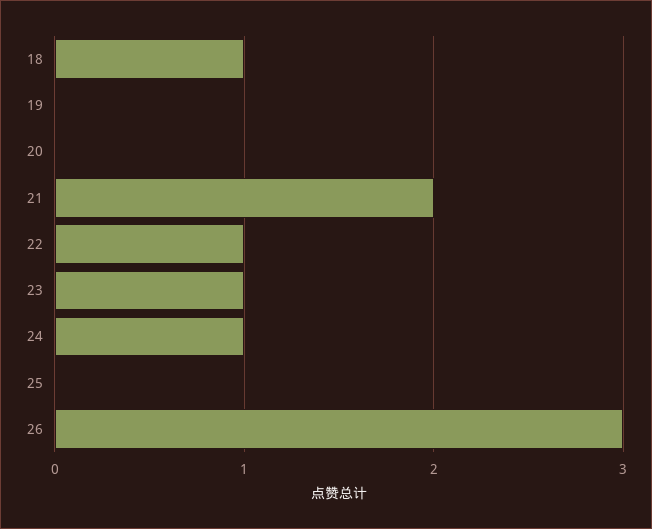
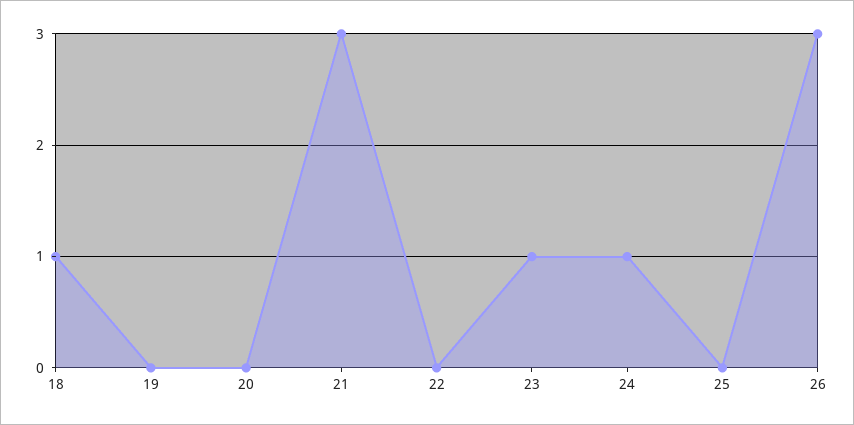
  {
    "18": 1,
    "19": 0,
    "20": 0,
-   "21": 2,
+   "21": 3,
-   "22": 1,
+   "22": 0,
    "23": 1,
    "24": 1,
    "25": 0,
    "26": 3
  }

